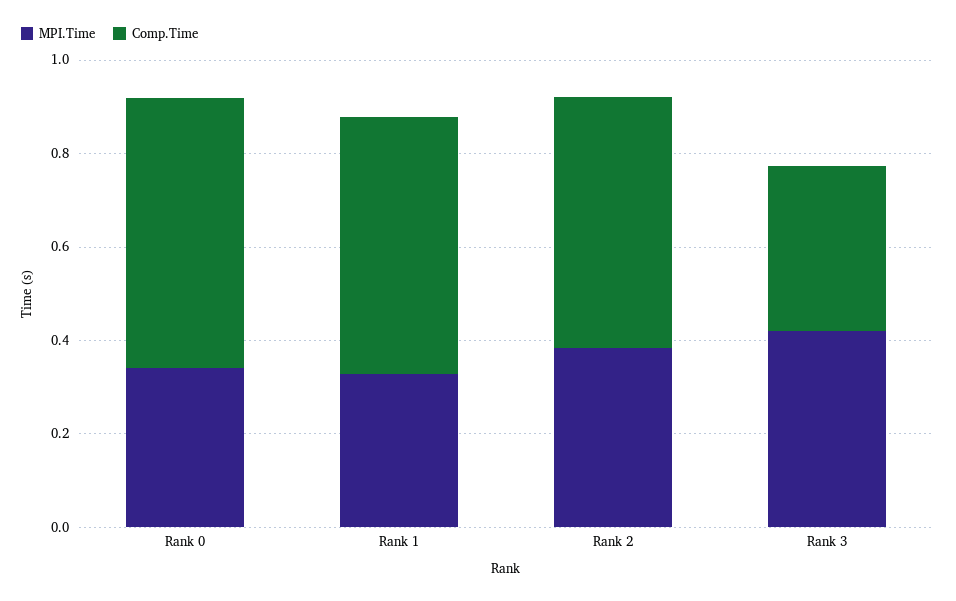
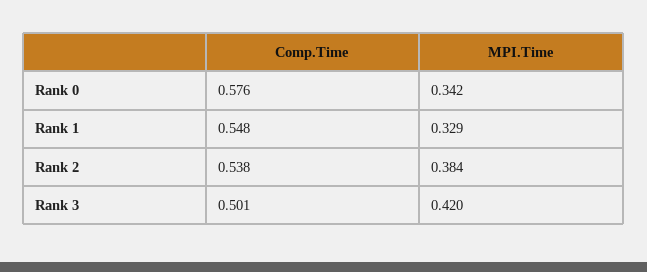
  {
    "MPI.Time": {
      "Rank 0": 0.342,
      "Rank 1": 0.329,
      "Rank 2": 0.384,
      "Rank 3": 0.42
    },
    "Comp.Time": {
      "Rank 0": 0.576,
      "Rank 1": 0.548,
      "Rank 2": 0.538,
-     "Rank 3": 0.35
+     "Rank 3": 0.501
    }
  }

